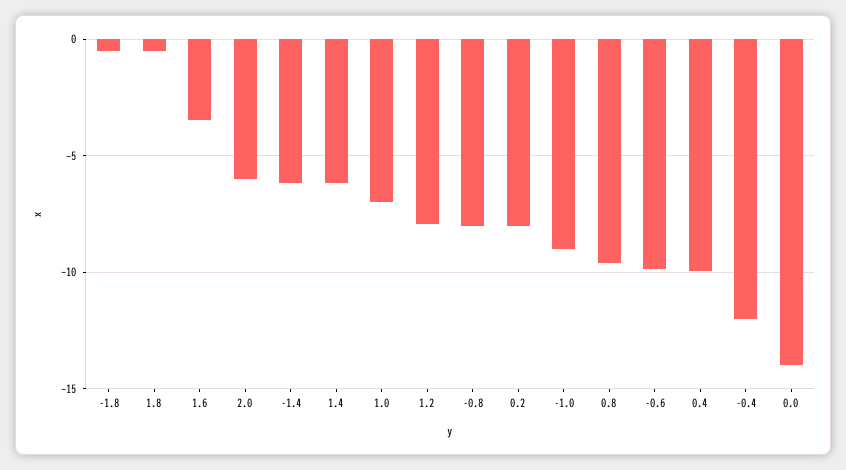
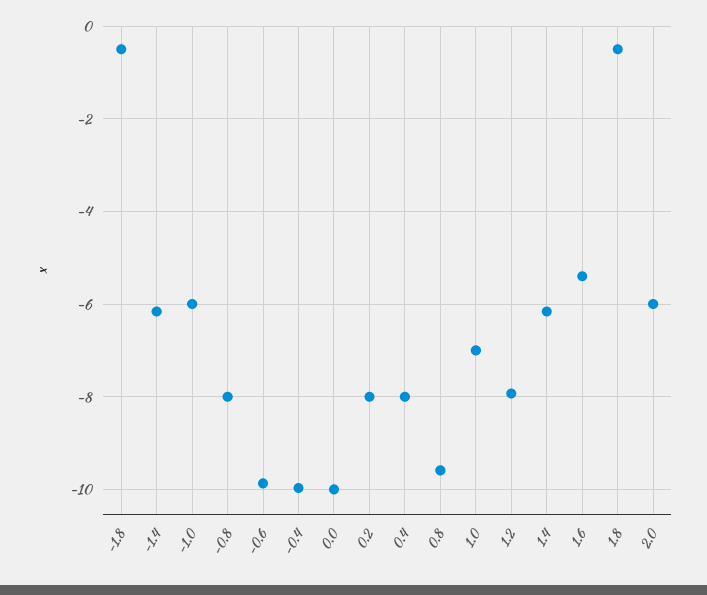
  {
    "-1.8": -0.6,
    "1.8": -0.6,
-   "1.6": -3.5,
+   "1.6": -5.4,
    "2.0": -6,
    "-1.4": -6.2,
    "1.4": -6.2,
    "1.0": -7,
    "1.2": -8,
    "-0.8": -8,
    "0.2": -8,
-   "-1.0": -9,
+   "-1.0": -6,
    "0.8": -9.6,
    "-0.6": -9.8,
-   "0.4": -10,
+   "0.4": -8,
-   "-0.4": -12,
+   "-0.4": -10,
-   "0.0": -14
+   "0.0": -10
  }

